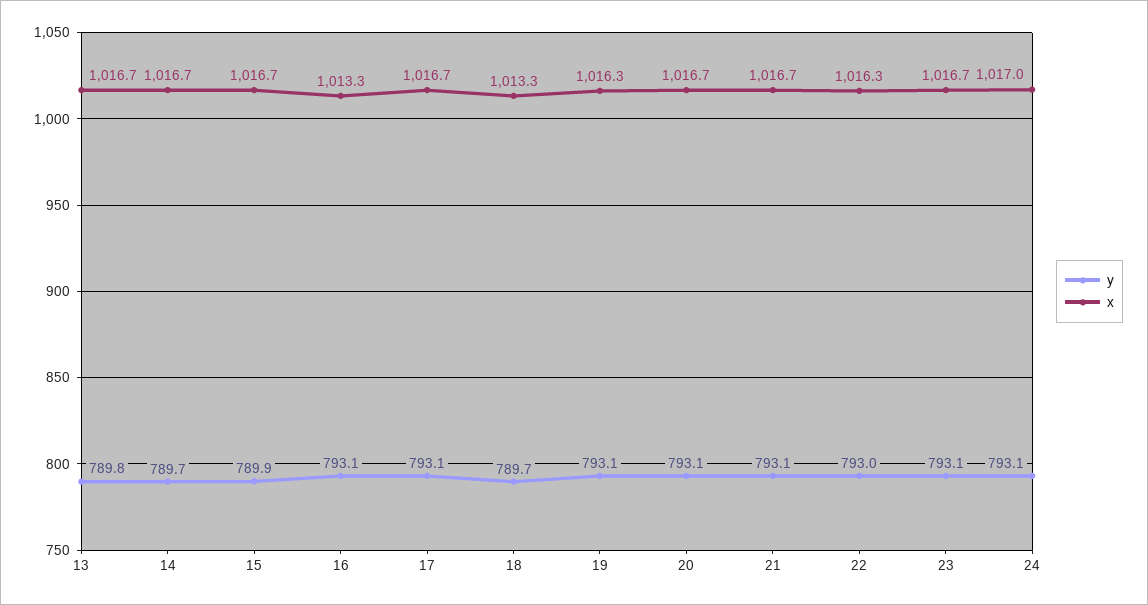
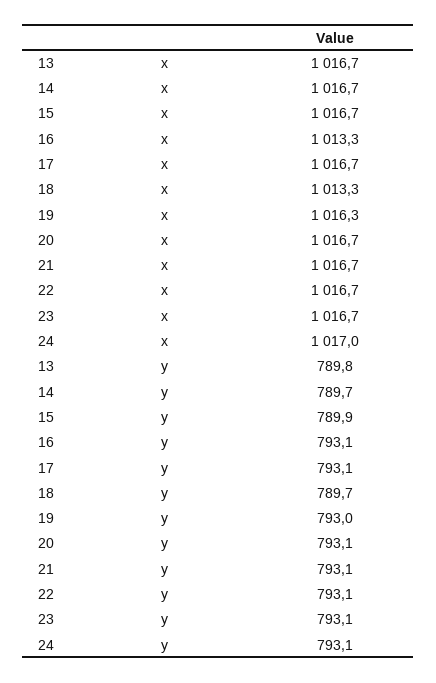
  {
    "y": {
      "13": 789.8,
      "14": 789.7,
      "15": 789.9,
      "16": 793.1,
      "17": 793.1,
      "18": 789.7,
-     "19": 793.1,
+     "19": 793,
      "20": 793.1,
      "21": 793.1,
-     "22": 793,
+     "22": 793.1,
      "23": 793.1,
      "24": 793.1
    },
    "x": {
      "13": 1016.7,
      "14": 1016.7,
      "15": 1016.7,
      "16": 1013.3,
      "17": 1016.7,
      "18": 1013.3,
      "19": 1016.3,
      "20": 1016.7,
      "21": 1016.7,
-     "22": 1016.3,
+     "22": 1016.7,
      "23": 1016.7,
      "24": 1017
    }
  }

